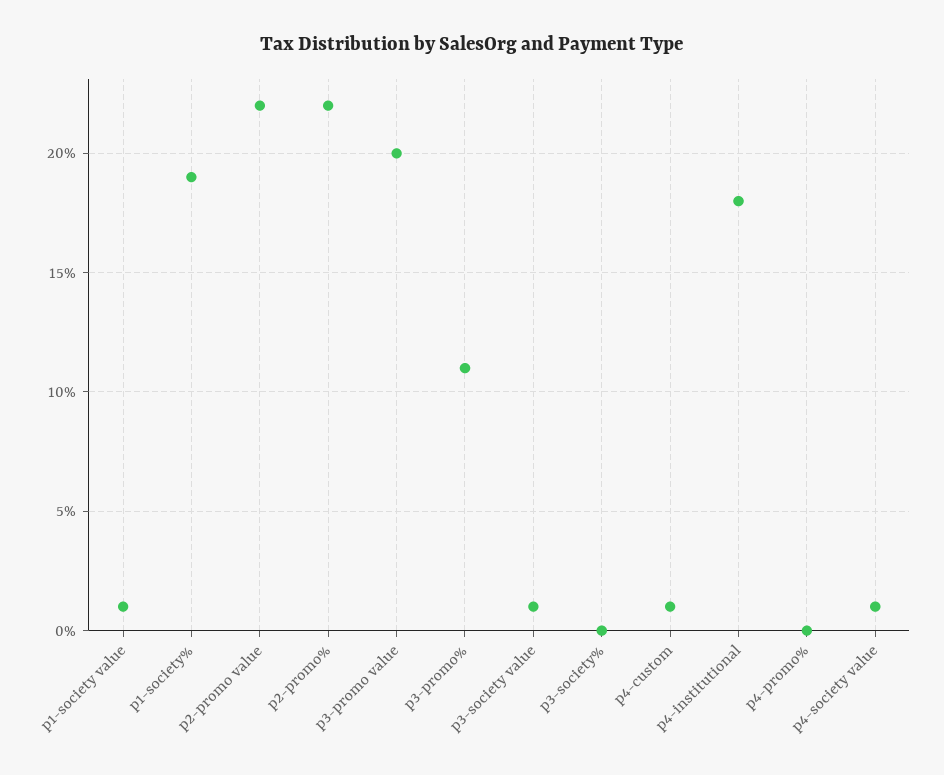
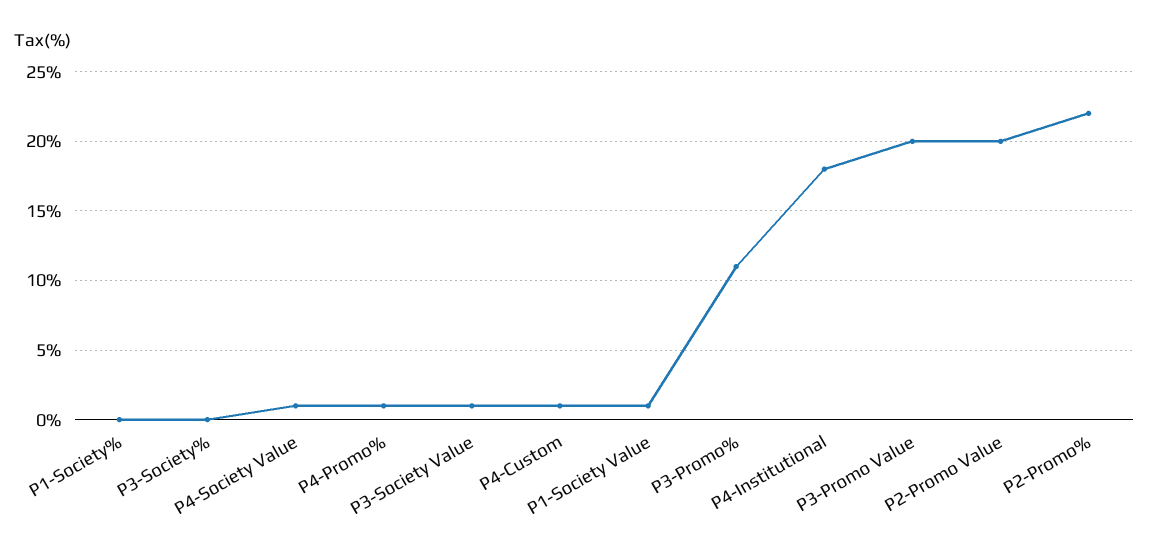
  {
    "p1-society value": 1,
-   "p1-society%": 19,
+   "p1-society%": 0,
-   "p2-promo value": 22,
+   "p2-promo value": 20,
    "p2-promo%": 22,
    "p3-promo value": 20,
    "p3-promo%": 11,
    "p3-society value": 1,
    "p3-society%": 0,
    "p4-custom": 1,
    "p4-institutional": 18,
-   "p4-promo%": 0,
+   "p4-promo%": 1,
    "p4-society value": 1
  }

